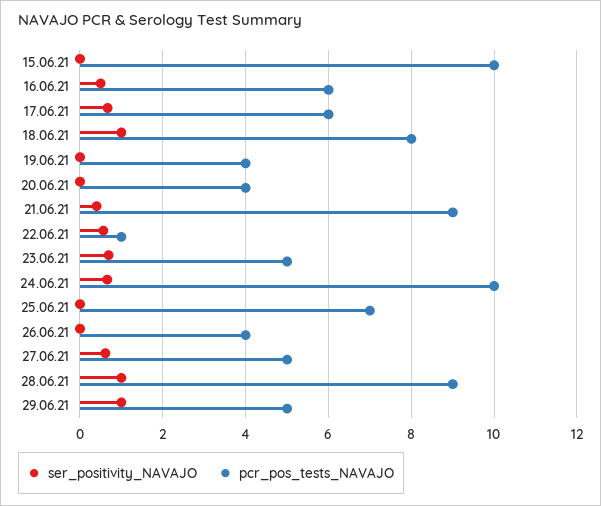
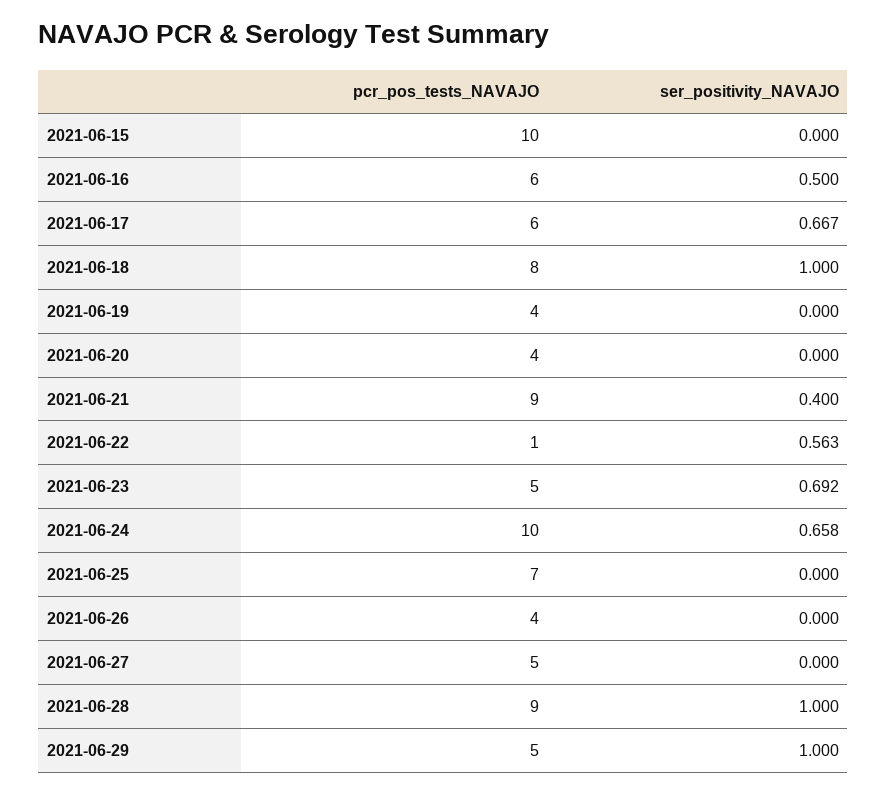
  {
    "ser_positivity_NAVAJO": {
      "15.06.21": 0,
      "16.06.21": 0.5,
      "17.06.21": 0.667,
      "18.06.21": 1,
      "19.06.21": 0,
      "20.06.21": 0,
      "21.06.21": 0.4,
      "22.06.21": 0.563,
      "23.06.21": 0.692,
      "24.06.21": 0.658,
      "25.06.21": 0,
      "26.06.21": 0,
-     "27.06.21": 0.6,
+     "27.06.21": 0,
      "28.06.21": 1,
      "29.06.21": 1
    },
    "pcr_pos_tests_NAVAJO": {
      "15.06.21": 10,
      "16.06.21": 6,
      "17.06.21": 6,
      "18.06.21": 8,
      "19.06.21": 4,
      "20.06.21": 4,
      "21.06.21": 9,
      "22.06.21": 1,
      "23.06.21": 5,
      "24.06.21": 10,
      "25.06.21": 7,
      "26.06.21": 4,
      "27.06.21": 5,
      "28.06.21": 9,
      "29.06.21": 5
    }
  }

